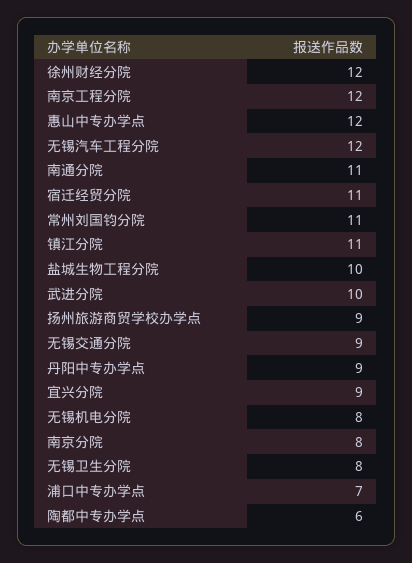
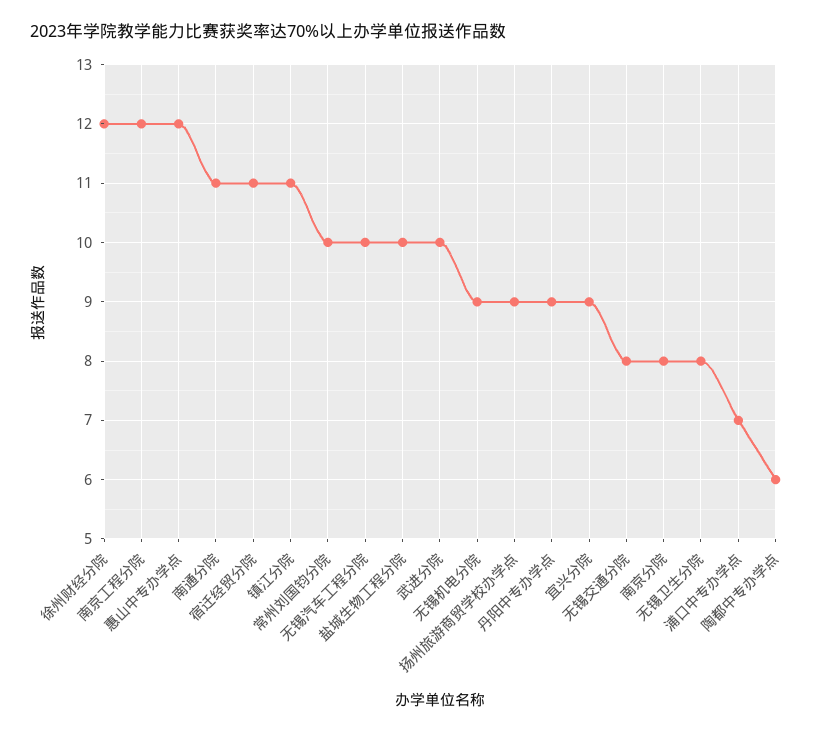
  {
    "徐州财经分院": 12,
    "南京工程分院": 12,
    "惠山中专办学点": 12,
-   "无锡汽车工程分院": 12,
+   "无锡汽车工程分院": 10,
    "南通分院": 11,
    "宿迁经贸分院": 11,
-   "常州刘国钧分院": 11,
+   "常州刘国钧分院": 10,
    "镇江分院": 11,
    "盐城生物工程分院": 10,
    "武进分院": 10,
    "扬州旅游商贸学校办学点": 9,
-   "无锡交通分院": 9,
+   "无锡交通分院": 8,
    "丹阳中专办学点": 9,
    "宜兴分院": 9,
-   "无锡机电分院": 8,
+   "无锡机电分院": 9,
    "南京分院": 8,
    "无锡卫生分院": 8,
    "浦口中专办学点": 7,
    "陶都中专办学点": 6
  }

